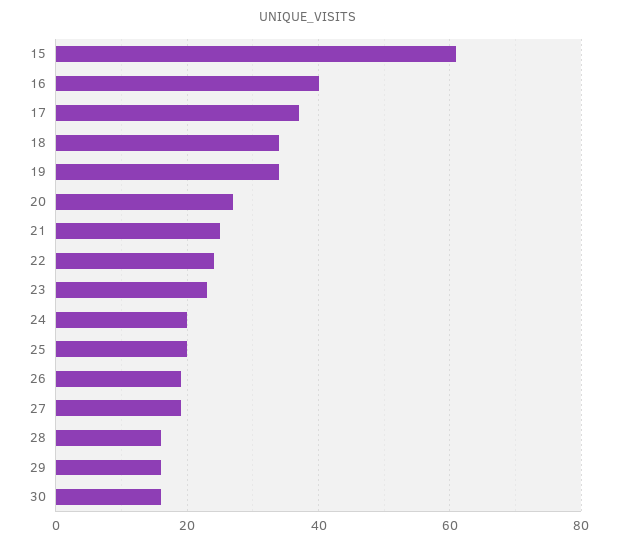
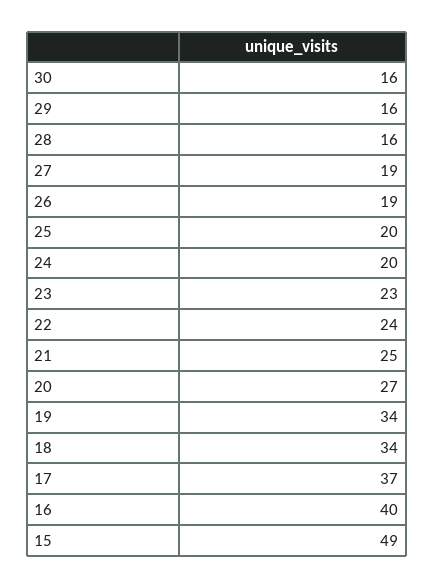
  {
-   "15": 60,
+   "15": 49,
    "16": 40,
    "17": 37,
    "18": 34,
    "19": 34,
    "20": 27,
    "21": 25,
    "22": 24,
    "23": 23,
    "24": 20,
    "25": 20,
    "26": 19,
    "27": 19,
    "28": 16,
    "29": 16,
    "30": 16
  }

